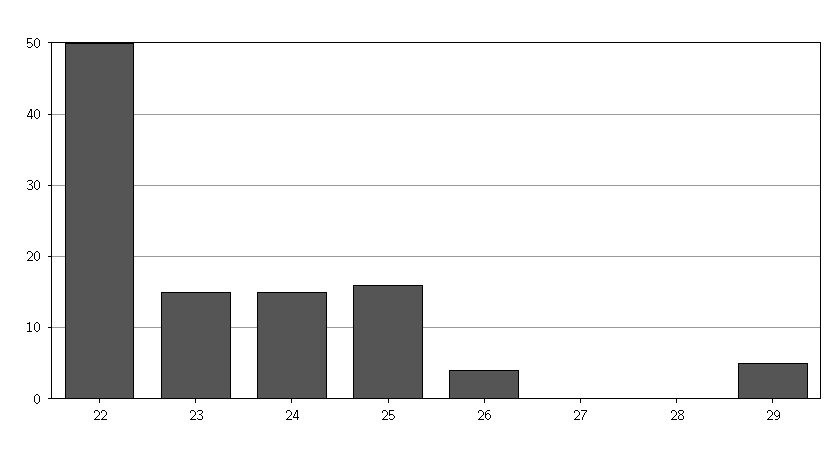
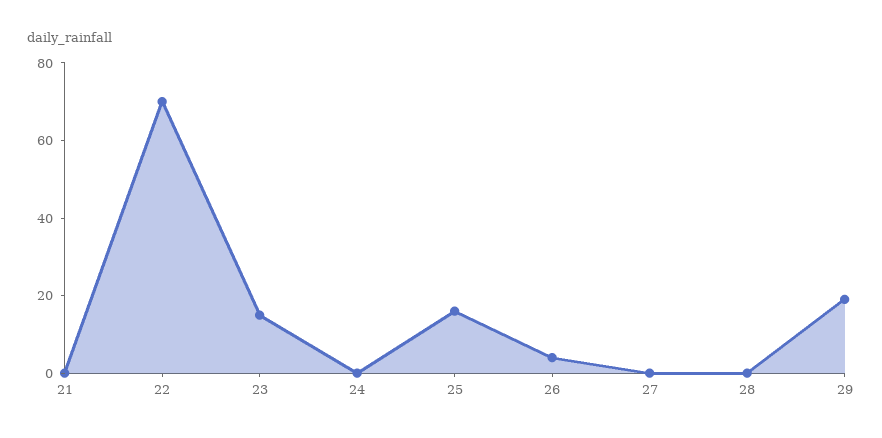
  {
-   "22": 50,
+   "22": 70,
    "23": 15,
-   "24": 15,
+   "24": 0,
    "25": 16,
    "26": 4,
    "27": 0,
    "28": 0,
-   "29": 5
+   "29": 20,
+   "21": 0
  }

